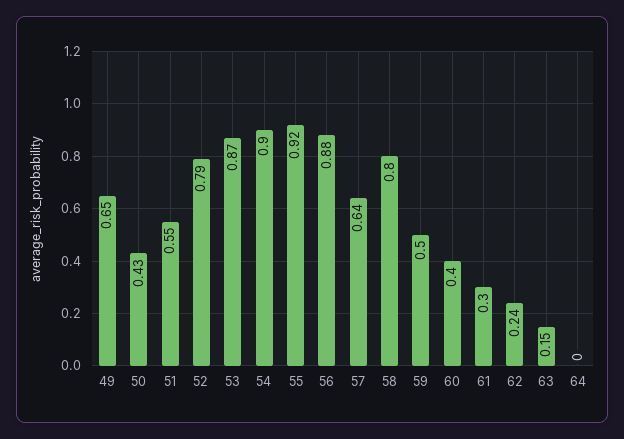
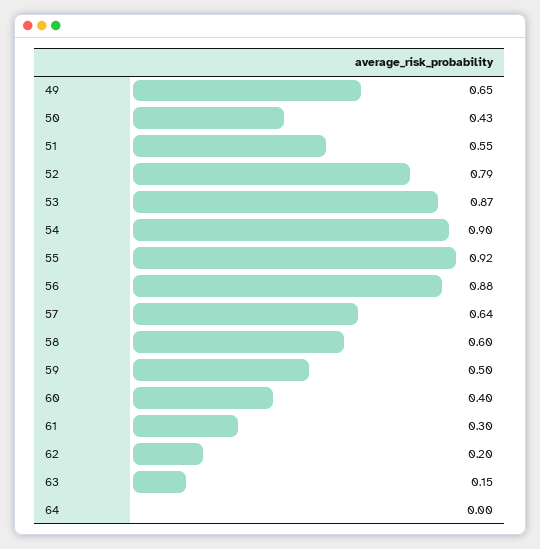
  {
    "49": 0.65,
    "50": 0.43,
    "51": 0.55,
    "52": 0.79,
    "53": 0.87,
    "54": 0.9,
    "55": 0.92,
    "56": 0.88,
    "57": 0.64,
-   "58": 0.8,
+   "58": 0.6,
    "59": 0.5,
    "60": 0.4,
    "61": 0.3,
-   "62": 0.24,
+   "62": 0.2,
    "63": 0.15,
    "64": 0
  }

